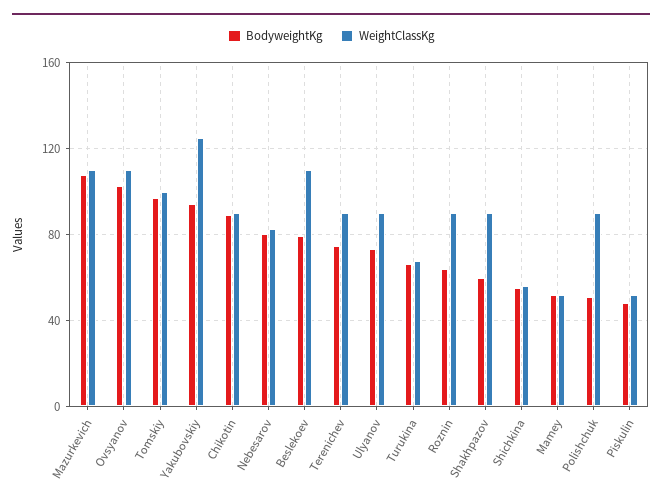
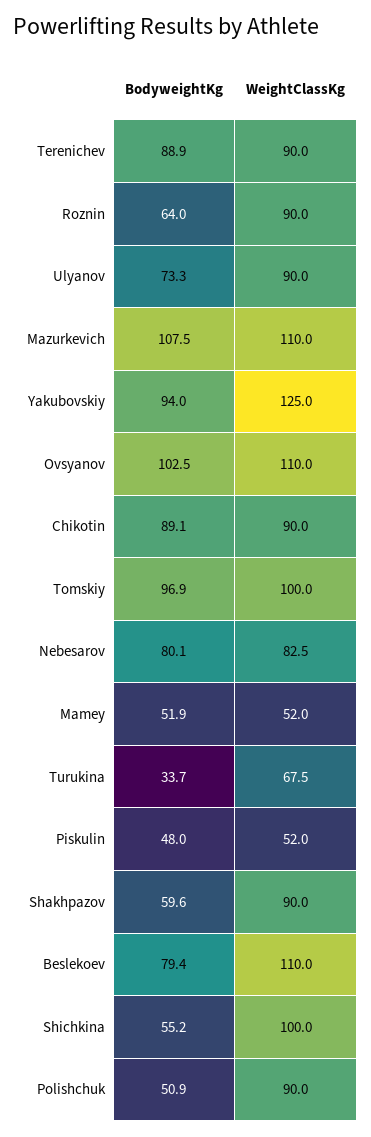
  {
    "BodyweightKg": {
      "Mazurkevich": 107.5,
      "Ovsyanov": 102.5,
      "Tomskiy": 96.9,
      "Yakubovskiy": 94,
      "Chikotin": 89.1,
      "Nebesarov": 80.1,
      "Beslekoev": 79.4,
-     "Terenichev": 75,
+     "Terenichev": 88.9,
      "Ulyanov": 73.3,
-     "Turukina": 65,
+     "Turukina": 33.7,
      "Roznin": 64,
      "Shakhpazov": 59.6,
      "Shichkina": 55.2,
      "Mamey": 51.9,
      "Polishchuk": 50.9,
      "Piskulin": 48
    },
    "WeightClassKg": {
      "Mazurkevich": 110,
      "Ovsyanov": 110,
      "Tomskiy": 100,
      "Yakubovskiy": 125,
      "Chikotin": 90,
      "Nebesarov": 82.5,
      "Beslekoev": 110,
      "Terenichev": 90,
      "Ulyanov": 90,
      "Turukina": 67.5,
      "Roznin": 90,
      "Shakhpazov": 90,
-     "Shichkina": 55,
+     "Shichkina": 100,
      "Mamey": 52,
      "Polishchuk": 90,
      "Piskulin": 52
    }
  }

